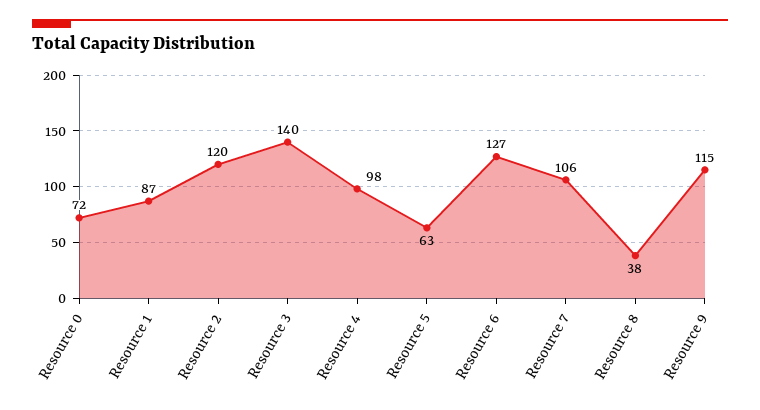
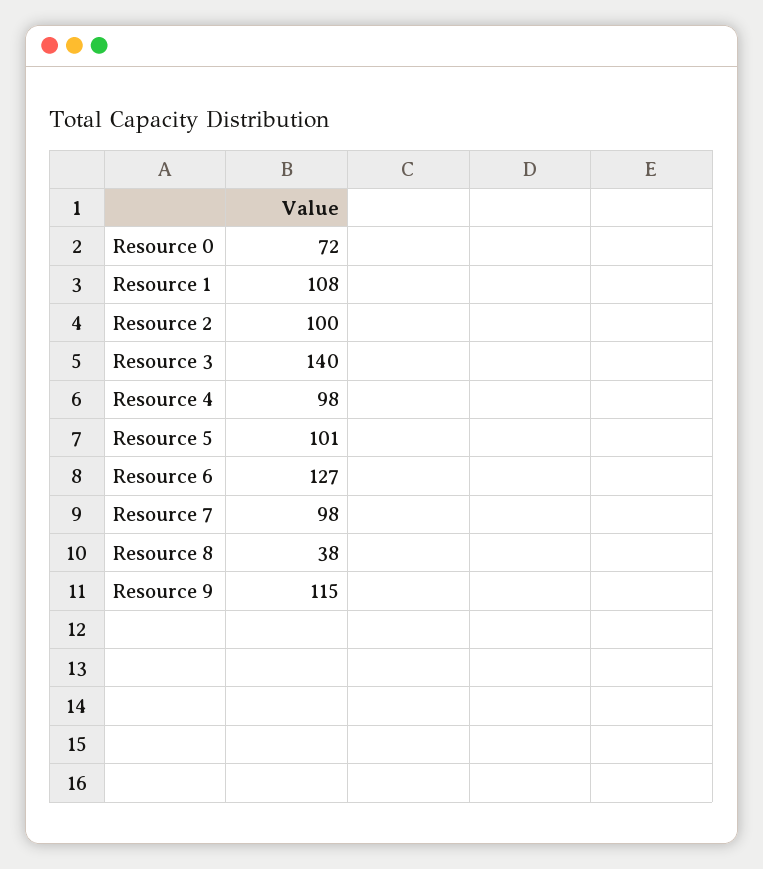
  {
    "Resource 0": 72,
-   "Resource 1": 87,
+   "Resource 1": 108,
-   "Resource 2": 120,
+   "Resource 2": 100,
    "Resource 3": 140,
    "Resource 4": 98,
-   "Resource 5": 63,
+   "Resource 5": 101,
    "Resource 6": 127,
-   "Resource 7": 106,
+   "Resource 7": 98,
    "Resource 8": 38,
    "Resource 9": 115
  }

